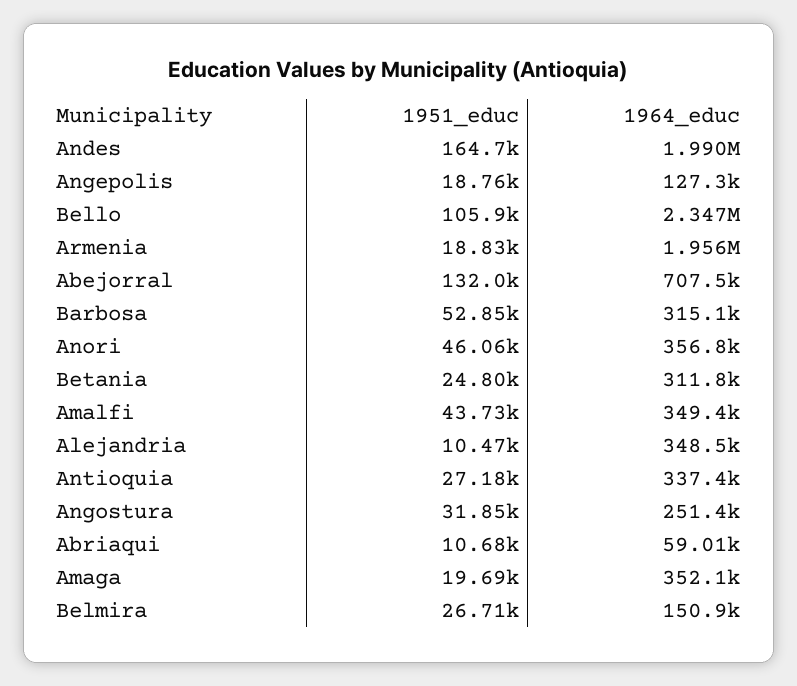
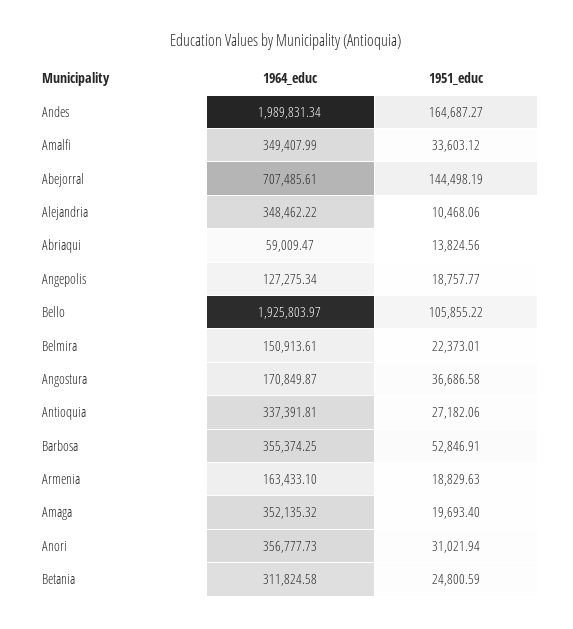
  {
    "1951_educ": {
      "Andes": 164687.27,
      "Angepolis": 18757.77,
      "Bello": 105855.22,
      "Armenia": 18829.63,
-     "Abejorral": 132000,
+     "Abejorral": 144498.19,
      "Barbosa": 52846.91,
-     "Anori": 46060,
+     "Anori": 31021.94,
      "Betania": 24800.59,
-     "Amalfi": 43730,
+     "Amalfi": 33603.12,
      "Alejandria": 10468.06,
      "Antioquia": 27182.06,
-     "Angostura": 31850,
+     "Angostura": 36686.58,
-     "Abriaqui": 10680,
+     "Abriaqui": 13824.56,
      "Amaga": 19693.4,
-     "Belmira": 26710
+     "Belmira": 22373.01
    },
    "1964_educ": {
      "Andes": 1989831.34,
      "Angepolis": 127275.34,
-     "Bello": 2347000,
+     "Bello": 1925803.97,
-     "Armenia": 1956000,
+     "Armenia": 163433.1,
      "Abejorral": 707485.61,
-     "Barbosa": 315100,
+     "Barbosa": 355374.25,
      "Anori": 356777.73,
      "Betania": 311824.58,
      "Amalfi": 349407.99,
      "Alejandria": 348462.22,
      "Antioquia": 337391.81,
-     "Angostura": 251400,
+     "Angostura": 170849.87,
      "Abriaqui": 59009.47,
      "Amaga": 352135.32,
      "Belmira": 150913.61
    }
  }

